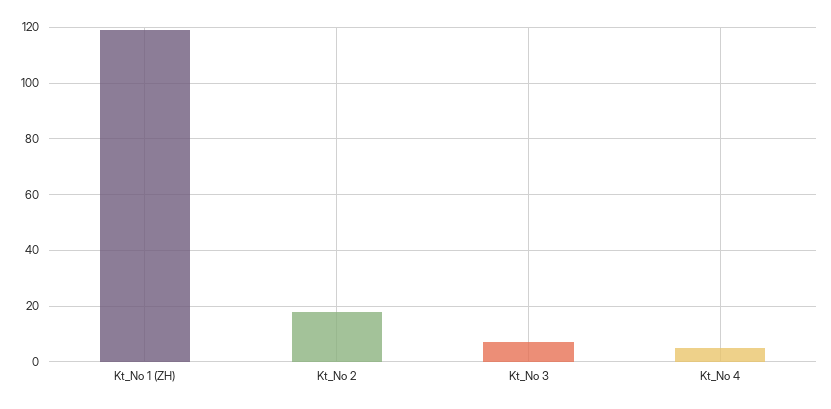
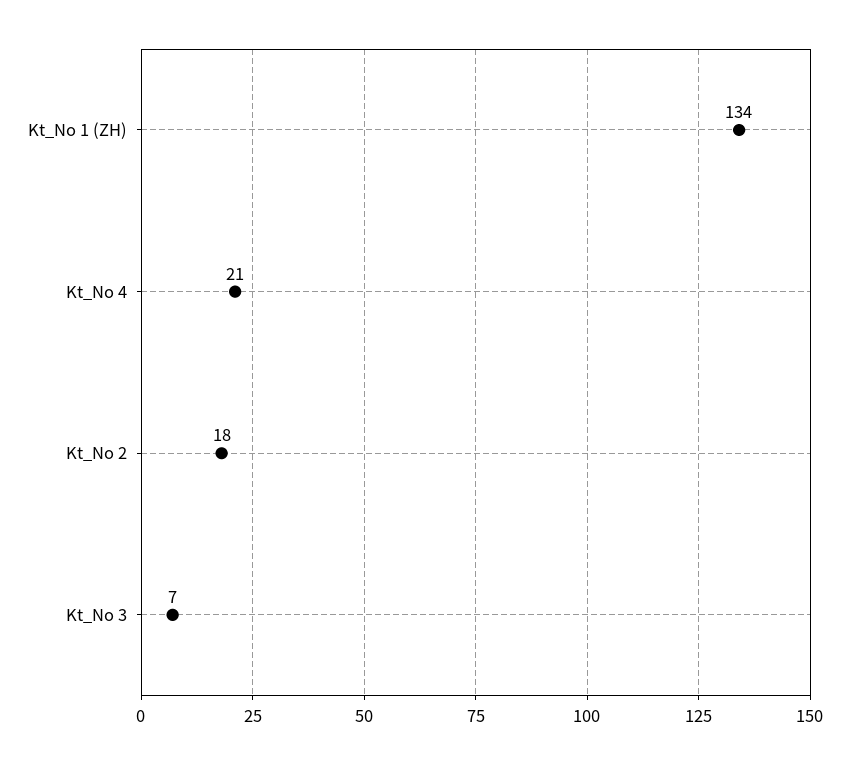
  {
-   "Kt_No 1 (ZH)": 120,
+   "Kt_No 1 (ZH)": 134,
    "Kt_No 2": 18,
    "Kt_No 3": 7,
-   "Kt_No 4": 5
+   "Kt_No 4": 21
  }

